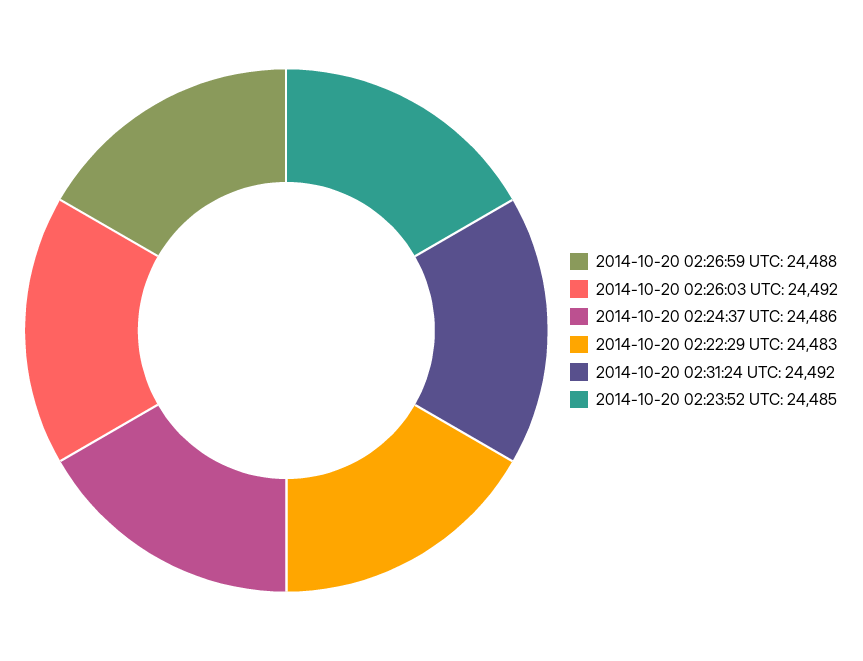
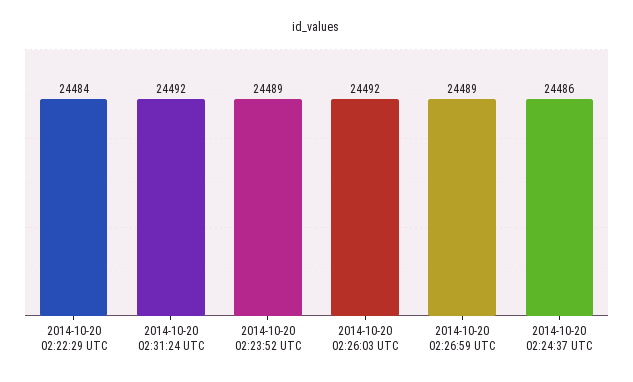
  {
-   "2014-10-20 02:26:59 UTC": 24488,
+   "2014-10-20 02:26:59 UTC": 24489,
    "2014-10-20 02:26:03 UTC": 24492,
    "2014-10-20 02:24:37 UTC": 24486,
-   "2014-10-20 02:22:29 UTC": 24483,
+   "2014-10-20 02:22:29 UTC": 24484,
    "2014-10-20 02:31:24 UTC": 24492,
-   "2014-10-20 02:23:52 UTC": 24485
+   "2014-10-20 02:23:52 UTC": 24489
  }

